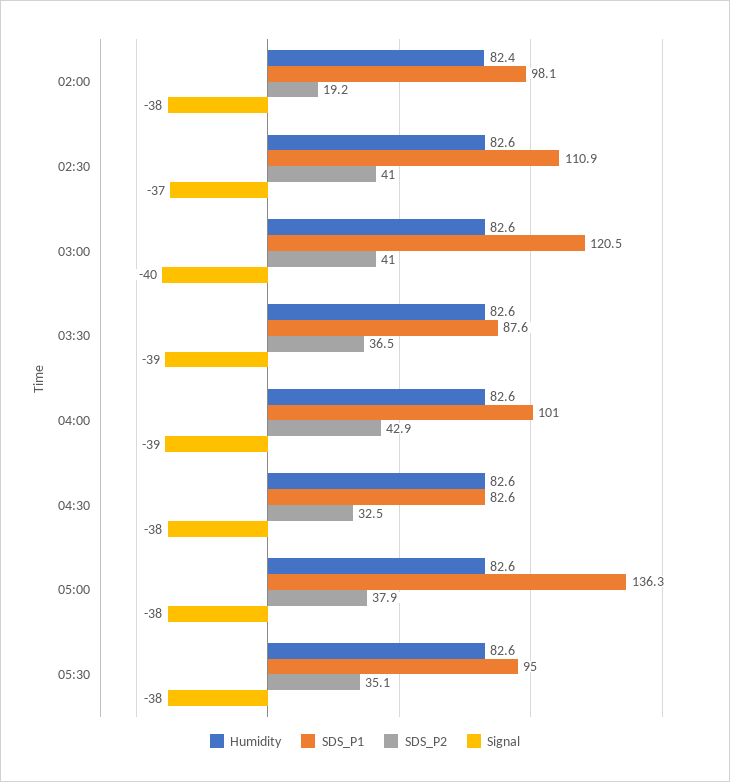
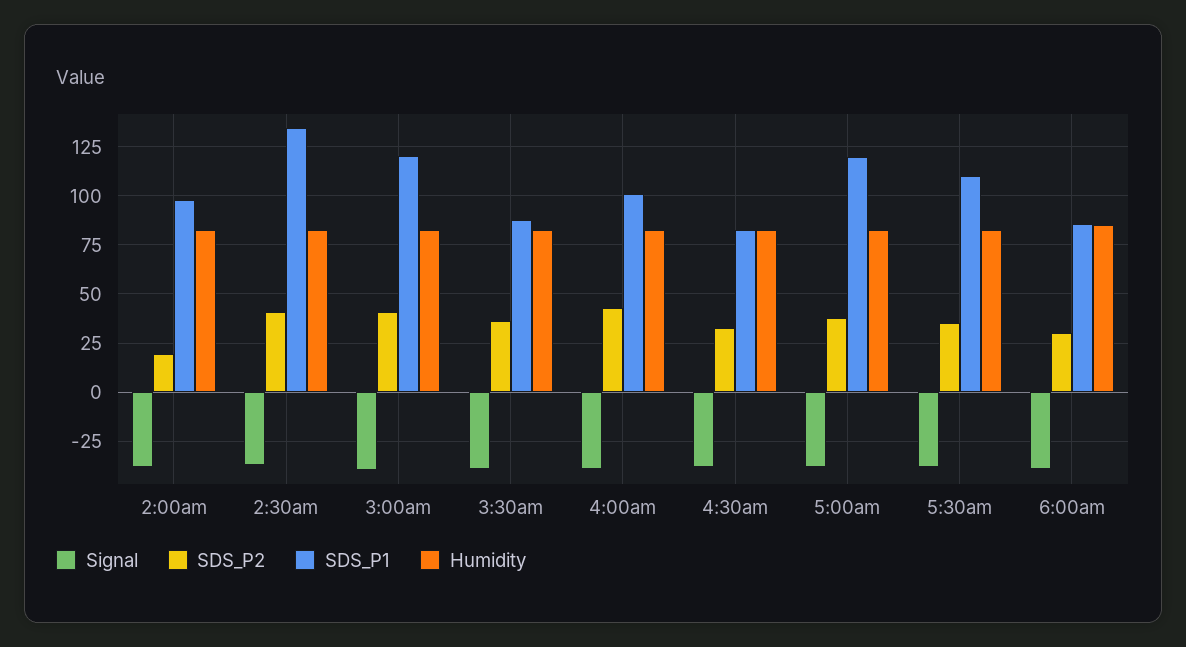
  {
    "Humidity": {
      "02:00": 82.4,
      "02:30": 82.6,
      "03:00": 82.6,
      "03:30": 82.6,
      "04:00": 82.6,
      "04:30": 82.6,
      "05:00": 82.6,
-     "05:30": 82.6
+     "05:30": 82.6,
+     "6:00am": 85
    },
    "SDS_P1": {
      "02:00": 98.1,
-     "02:30": 110.9,
+     "02:30": 135,
      "03:00": 120.5,
      "03:30": 87.6,
      "04:00": 101,
      "04:30": 82.6,
-     "05:00": 136.3,
+     "05:00": 120,
-     "05:30": 95
+     "05:30": 110,
+     "6:00am": 85
    },
    "SDS_P2": {
      "02:00": 19.2,
      "02:30": 41,
      "03:00": 41,
      "03:30": 36.5,
      "04:00": 42.9,
      "04:30": 32.5,
      "05:00": 37.9,
-     "05:30": 35.1
+     "05:30": 35.1,
+     "6:00am": 30
    },
    "Signal": {
      "02:00": -38,
      "02:30": -37,
      "03:00": -40,
      "03:30": -39,
      "04:00": -39,
      "04:30": -38,
      "05:00": -38,
-     "05:30": -38
+     "05:30": -38,
+     "6:00am": -40
    }
  }

